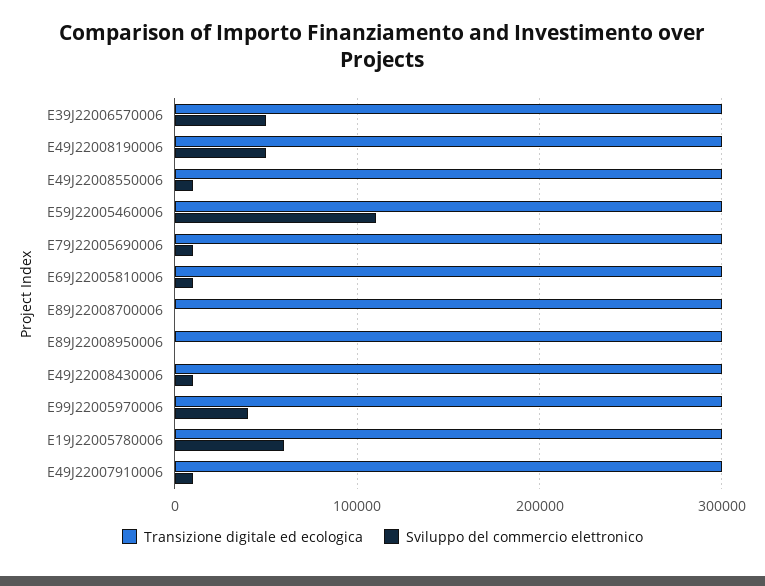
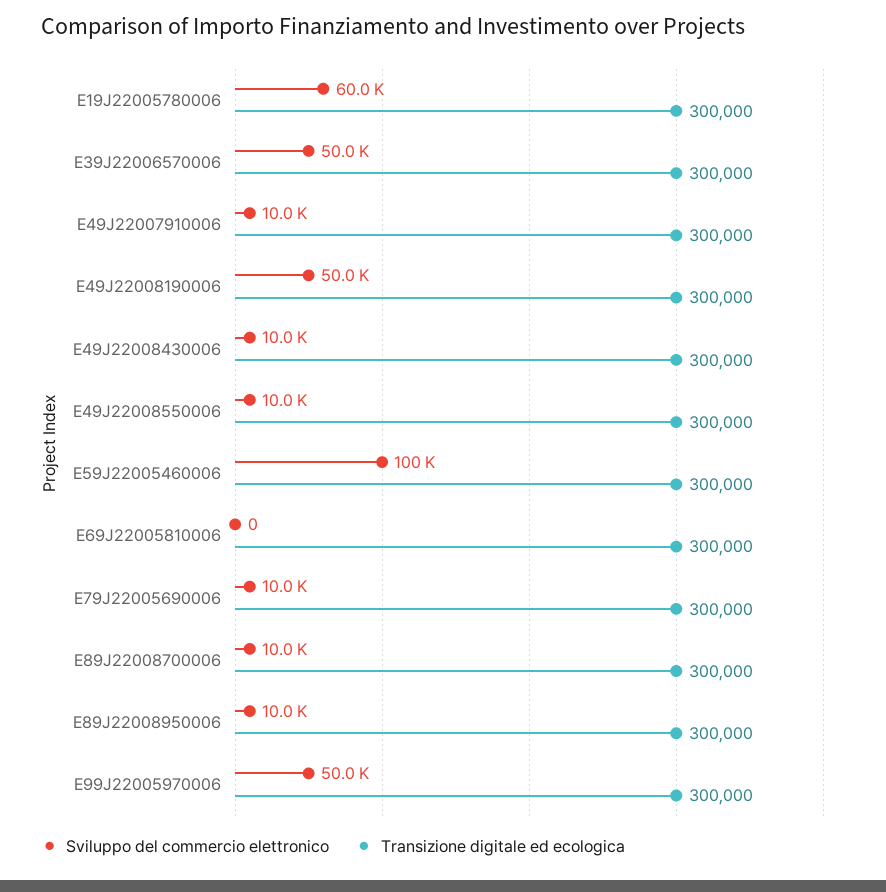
  {
    "Transizione digitale ed ecologica": {
      "E39J22006570006": 300000,
      "E49J22008190006": 300000,
      "E49J22008550006": 300000,
      "E59J22005460006": 300000,
      "E79J22005690006": 300000,
      "E69J22005810006": 300000,
      "E89J22008700006": 300000,
      "E89J22008950006": 300000,
      "E49J22008430006": 300000,
      "E99J22005970006": 300000,
      "E19J22005780006": 300000,
      "E49J22007910006": 300000
    },
    "Sviluppo del commercio elettronico": {
      "E39J22006570006": 50000,
      "E49J22008190006": 50000,
      "E49J22008550006": 10000,
-     "E59J22005460006": 110000,
+     "E59J22005460006": 100000,
      "E79J22005690006": 10000,
-     "E69J22005810006": 10000,
+     "E69J22005810006": 0,
-     "E89J22008700006": 0,
+     "E89J22008700006": 10000,
-     "E89J22008950006": 0,
+     "E89J22008950006": 10000,
      "E49J22008430006": 10000,
-     "E99J22005970006": 40000,
+     "E99J22005970006": 50000,
      "E19J22005780006": 60000,
      "E49J22007910006": 10000
    }
  }

